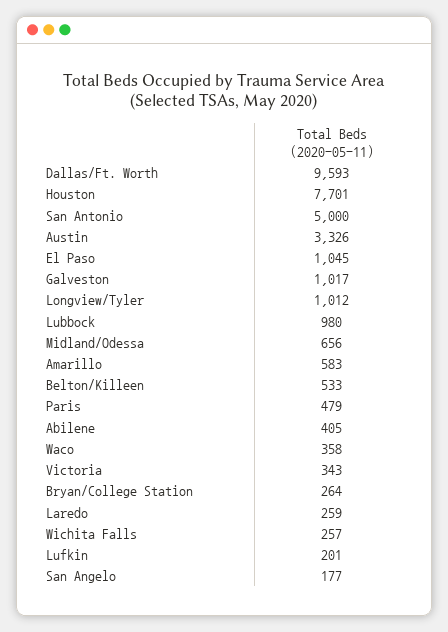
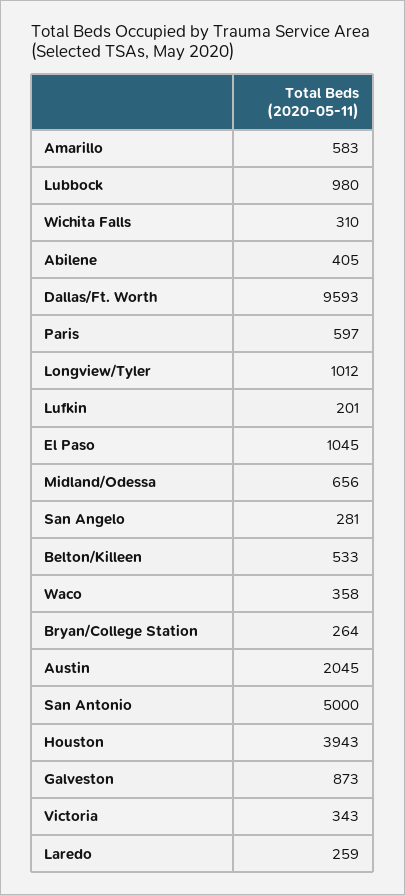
  {
    "Dallas/Ft. Worth": 9593,
-   "Houston": 7701,
+   "Houston": 3943,
    "San Antonio": 5000,
-   "Austin": 3326,
+   "Austin": 2045,
    "El Paso": 1045,
-   "Galveston": 1017,
+   "Galveston": 873,
    "Longview/Tyler": 1012,
    "Lubbock": 980,
    "Midland/Odessa": 656,
    "Amarillo": 583,
    "Belton/Killeen": 533,
-   "Paris": 479,
+   "Paris": 597,
    "Abilene": 405,
    "Waco": 358,
    "Victoria": 343,
    "Bryan/College Station": 264,
    "Laredo": 259,
-   "Wichita Falls": 257,
+   "Wichita Falls": 310,
    "Lufkin": 201,
-   "San Angelo": 177
+   "San Angelo": 281
  }

